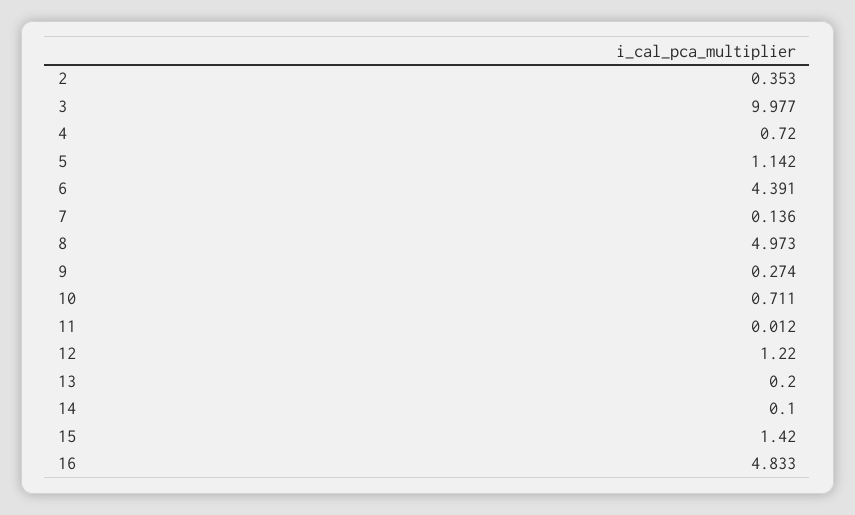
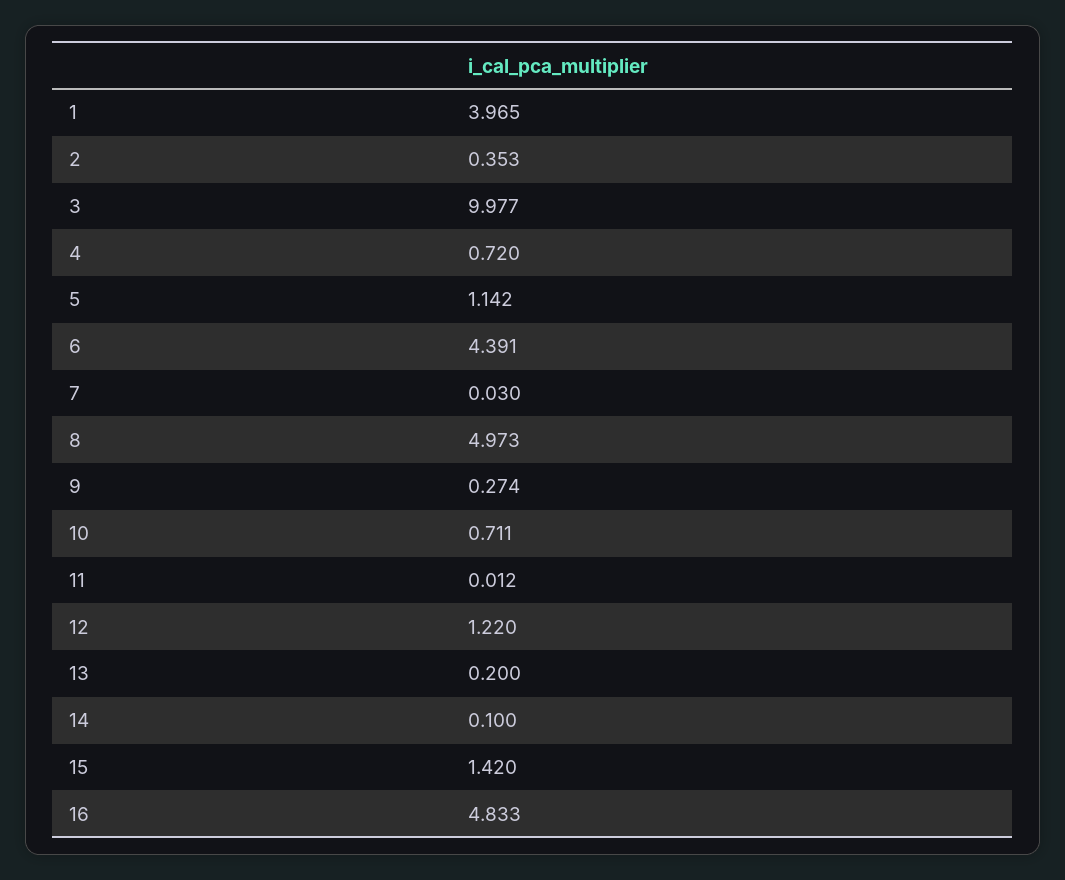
  {
    "2": 0.353,
    "3": 9.977,
    "4": 0.72,
    "5": 1.142,
    "6": 4.391,
-   "7": 0.136,
+   "7": 0.03,
    "8": 4.973,
    "9": 0.274,
    "10": 0.711,
    "11": 0.012,
    "12": 1.22,
    "13": 0.2,
    "14": 0.1,
    "15": 1.42,
-   "16": 4.833
+   "16": 4.833,
+   "1": 3.965
  }

